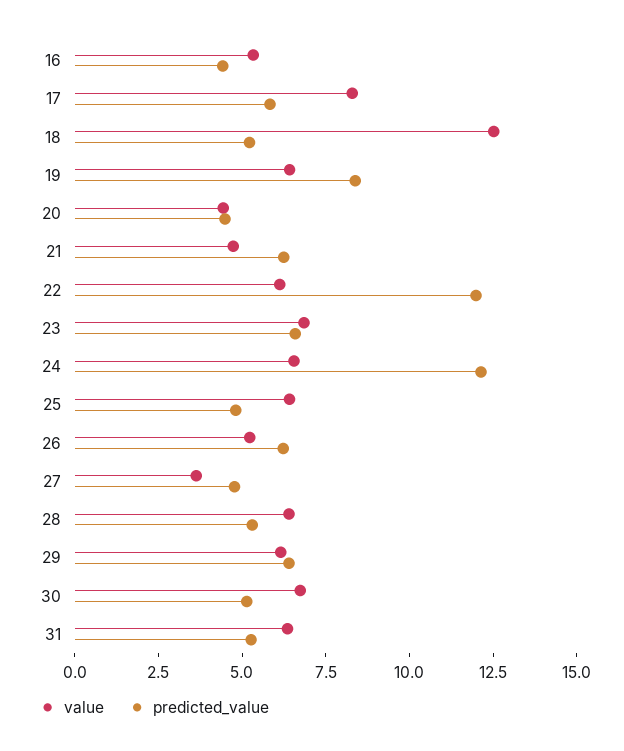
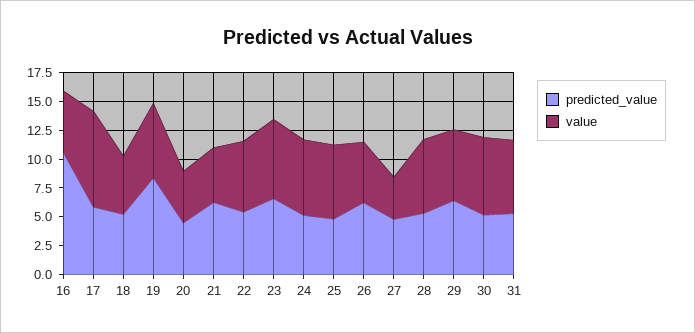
  {
    "value": {
      "16": 5.5,
      "17": 8.5,
-     "18": 12.5,
+     "18": 5,
      "19": 6.5,
      "20": 4.5,
      "21": 4.5,
      "22": 6,
      "23": 7,
      "24": 6.5,
      "25": 6.5,
      "26": 5,
      "27": 3.5,
      "28": 6.5,
      "29": 6,
      "30": 6.5,
      "31": 6.5
    },
    "predicted_value": {
-     "16": 4.5,
+     "16": 10,
      "17": 6,
      "18": 5,
      "19": 8.5,
      "20": 4.5,
      "21": 6,
-     "22": 12,
+     "22": 5,
      "23": 6.5,
-     "24": 12,
+     "24": 5,
      "25": 5,
      "26": 6,
      "27": 5,
      "28": 5.5,
      "29": 6.5,
      "30": 5,
      "31": 5.5
    }
  }

